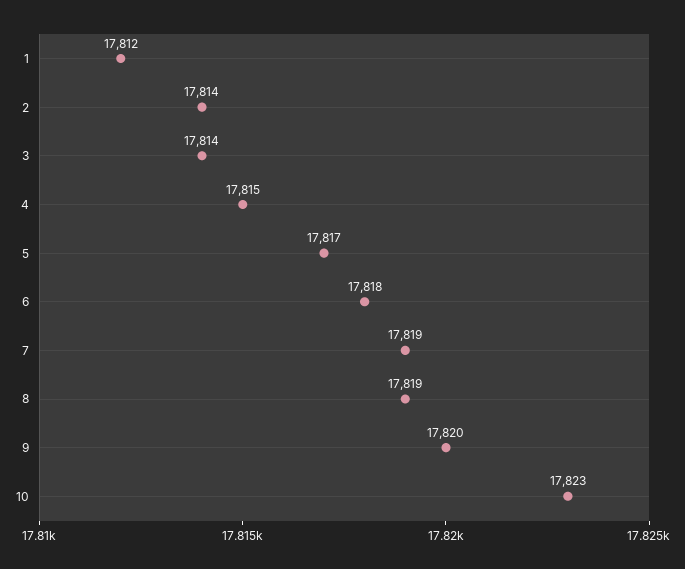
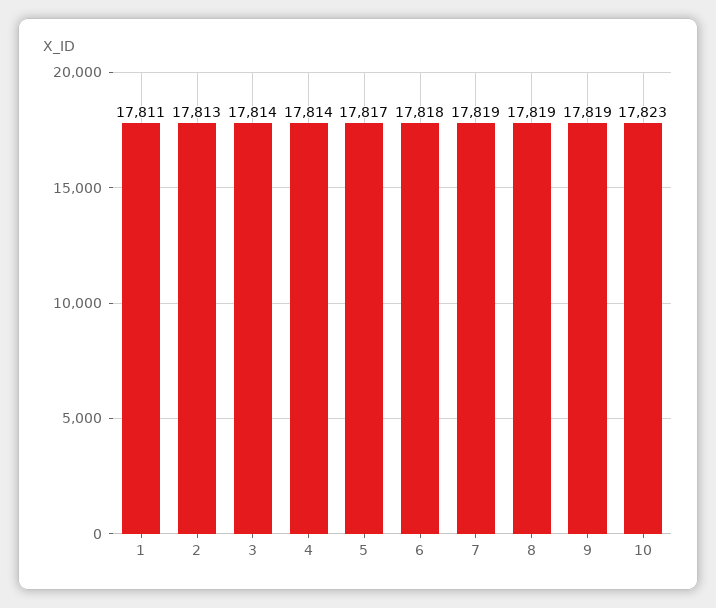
  {
-   "1": 17812,
+   "1": 17811,
-   "2": 17814,
+   "2": 17813,
    "3": 17814,
-   "4": 17815,
+   "4": 17814,
    "5": 17817,
    "6": 17818,
    "7": 17819,
    "8": 17819,
-   "9": 17820,
+   "9": 17819,
    "10": 17823
  }

